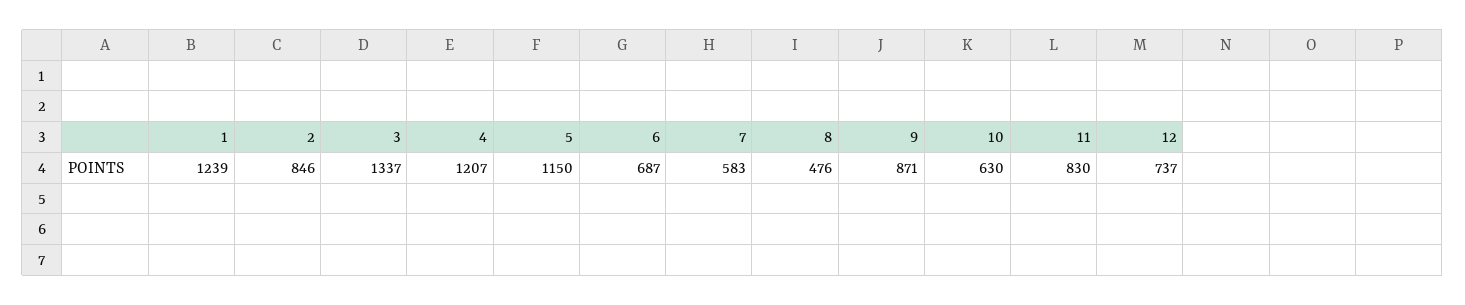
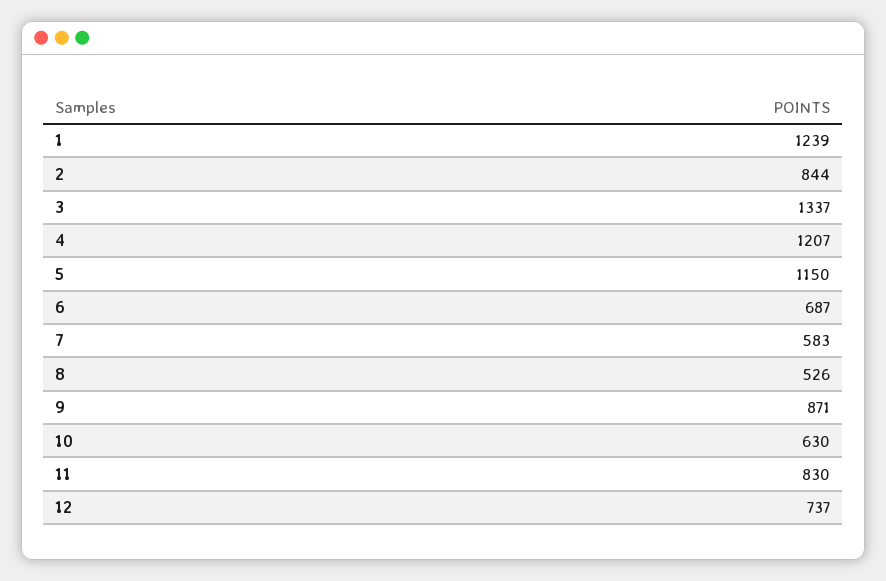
  {
    "1": 1239,
-   "2": 846,
+   "2": 844,
    "3": 1337,
    "4": 1207,
    "5": 1150,
    "6": 687,
    "7": 583,
-   "8": 476,
+   "8": 526,
    "9": 871,
    "10": 630,
    "11": 830,
    "12": 737
  }

